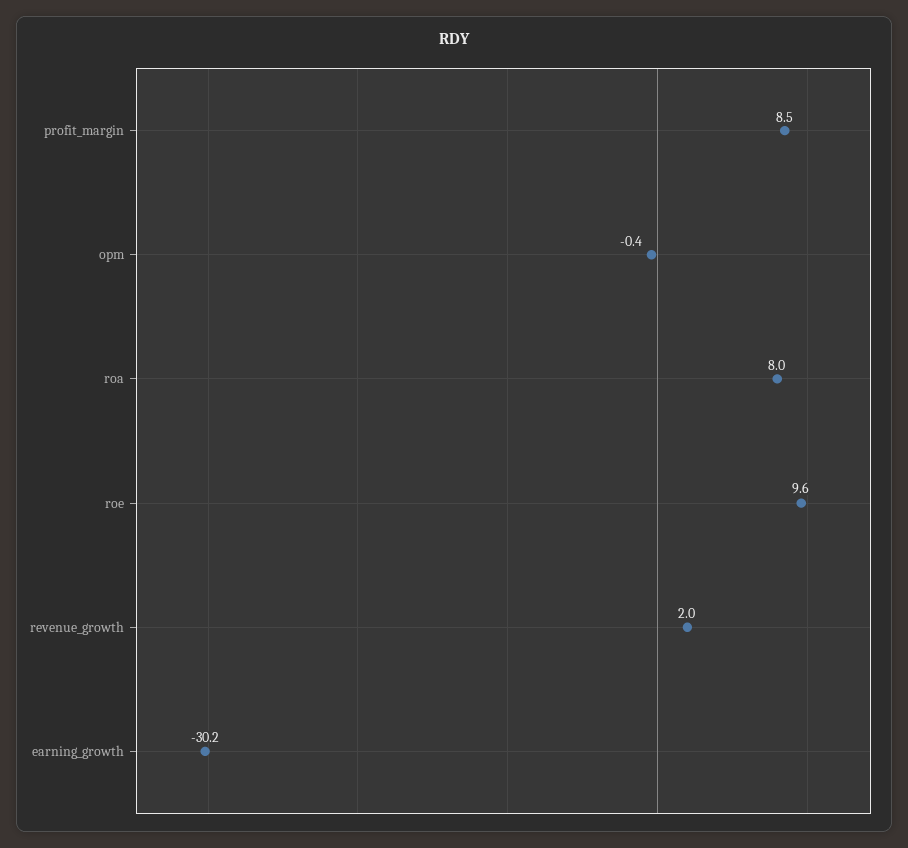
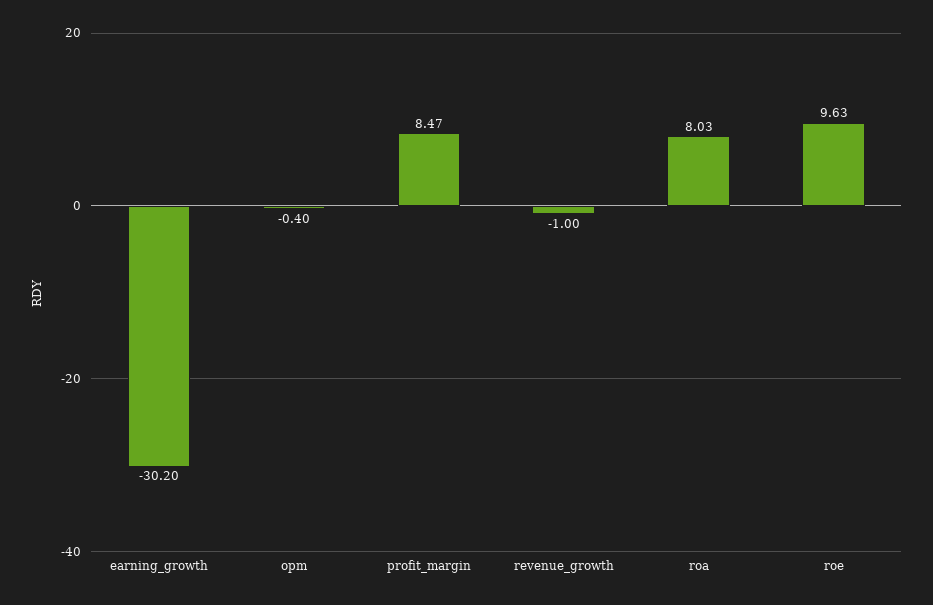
  {
    "profit_margin": 8.47,
    "opm": -0.4,
    "roa": 8.03,
    "roe": 9.63,
-   "revenue_growth": 2,
+   "revenue_growth": -1,
    "earning_growth": -30.2
  }

